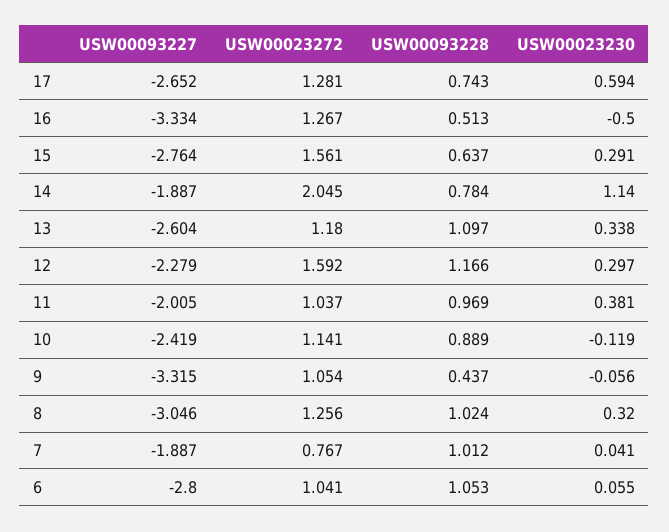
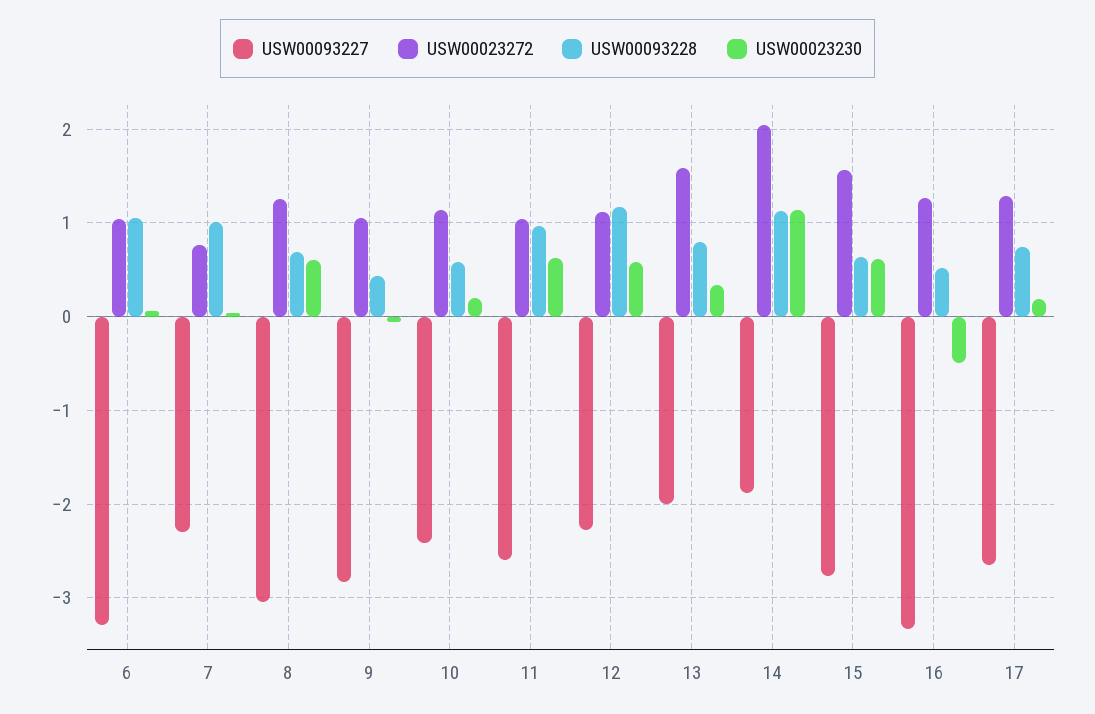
  {
    "USW00093227": {
      "17": -2.652,
      "16": -3.334,
      "15": -2.764,
      "14": -1.887,
-     "13": -2.604,
+     "13": -2,
      "12": -2.279,
-     "11": -2.005,
+     "11": -2.6,
      "10": -2.419,
-     "9": -3.315,
+     "9": -2.8,
      "8": -3.046,
-     "7": -1.887,
+     "7": -2.3,
-     "6": -2.8
+     "6": -3.3
    },
    "USW00023272": {
      "17": 1.281,
      "16": 1.267,
      "15": 1.561,
      "14": 2.045,
-     "13": 1.18,
+     "13": 1.6,
-     "12": 1.592,
+     "12": 1.1,
      "11": 1.037,
      "10": 1.141,
      "9": 1.054,
      "8": 1.256,
      "7": 0.767,
      "6": 1.041
    },
    "USW00093228": {
      "17": 0.743,
      "16": 0.513,
      "15": 0.637,
-     "14": 0.784,
+     "14": 1.1,
-     "13": 1.097,
+     "13": 0.8,
      "12": 1.166,
      "11": 0.969,
-     "10": 0.889,
+     "10": 0.6,
      "9": 0.437,
-     "8": 1.024,
+     "8": 0.7,
      "7": 1.012,
      "6": 1.053
    },
    "USW00023230": {
-     "17": 0.594,
+     "17": 0.2,
      "16": -0.5,
-     "15": 0.291,
+     "15": 0.6,
      "14": 1.14,
      "13": 0.338,
-     "12": 0.297,
+     "12": 0.6,
-     "11": 0.381,
+     "11": 0.6,
-     "10": -0.119,
+     "10": 0.2,
      "9": -0.056,
-     "8": 0.32,
+     "8": 0.6,
      "7": 0.041,
      "6": 0.055
    }
  }

